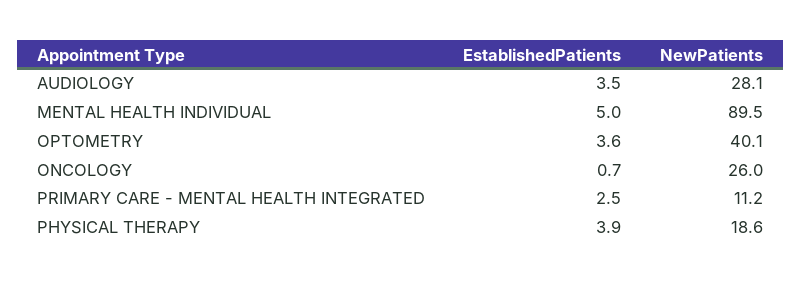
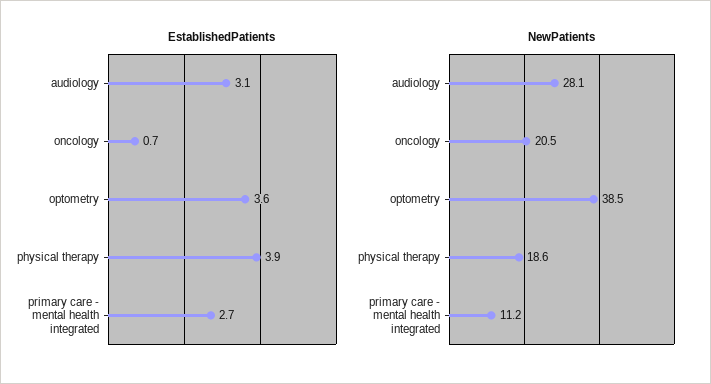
  {
    "EstablishedPatients": {
-     "AUDIOLOGY": 3.5,
+     "AUDIOLOGY": 3.1,
-     "MENTAL HEALTH INDIVIDUAL": 5,
      "OPTOMETRY": 3.6,
      "ONCOLOGY": 0.7,
-     "PRIMARY CARE - MENTAL HEALTH INTEGRATED": 2.5,
+     "PRIMARY CARE - MENTAL HEALTH INTEGRATED": 2.7,
      "PHYSICAL THERAPY": 3.9
    },
    "NewPatients": {
      "AUDIOLOGY": 28.1,
-     "MENTAL HEALTH INDIVIDUAL": 89.5,
-     "OPTOMETRY": 40.1,
+     "OPTOMETRY": 38.5,
-     "ONCOLOGY": 26,
+     "ONCOLOGY": 20.5,
      "PRIMARY CARE - MENTAL HEALTH INTEGRATED": 11.2,
      "PHYSICAL THERAPY": 18.6
    }
  }

